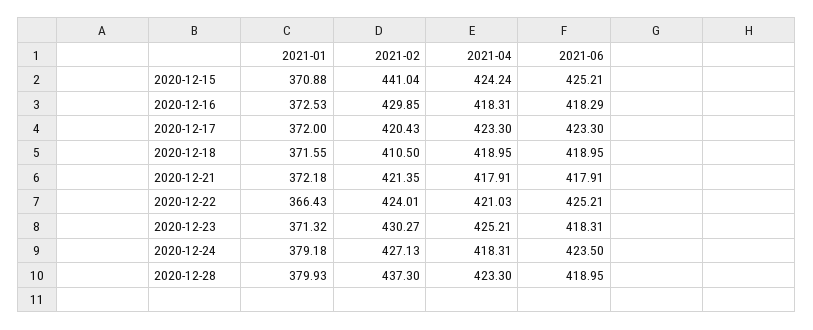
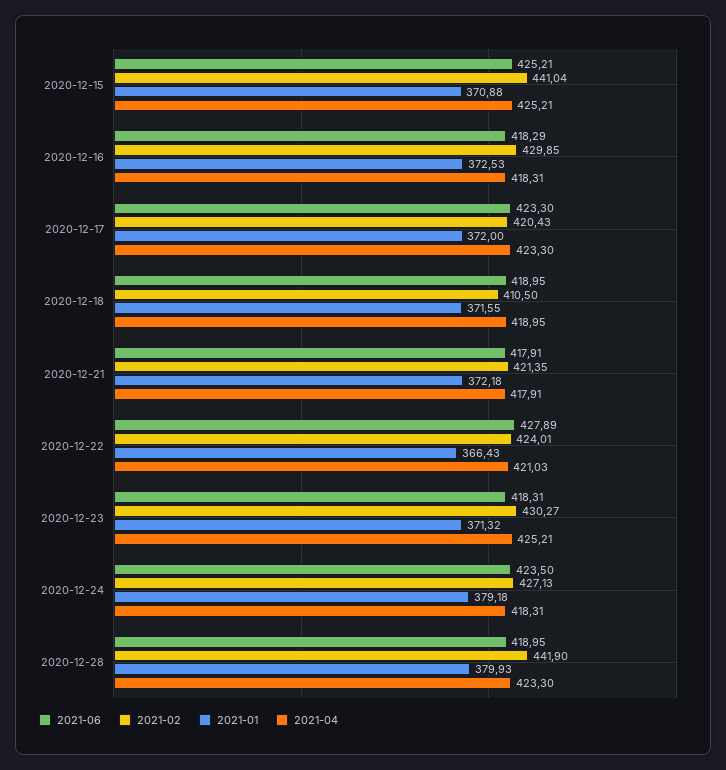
  {
    "2021-01": {
      "2020-12-15": 370.88,
      "2020-12-16": 372.53,
      "2020-12-17": 372,
      "2020-12-18": 371.55,
      "2020-12-21": 372.18,
      "2020-12-22": 366.43,
      "2020-12-23": 371.32,
      "2020-12-24": 379.18,
      "2020-12-28": 379.93
    },
    "2021-02": {
      "2020-12-15": 441.04,
      "2020-12-16": 429.85,
      "2020-12-17": 420.43,
      "2020-12-18": 410.5,
      "2020-12-21": 421.35,
      "2020-12-22": 424.01,
      "2020-12-23": 430.27,
      "2020-12-24": 427.13,
-     "2020-12-28": 437.3
+     "2020-12-28": 441.9
    },
    "2021-04": {
-     "2020-12-15": 424.24,
+     "2020-12-15": 425.21,
      "2020-12-16": 418.31,
      "2020-12-17": 423.3,
      "2020-12-18": 418.95,
      "2020-12-21": 417.91,
      "2020-12-22": 421.03,
      "2020-12-23": 425.21,
      "2020-12-24": 418.31,
      "2020-12-28": 423.3
    },
    "2021-06": {
      "2020-12-15": 425.21,
      "2020-12-16": 418.29,
      "2020-12-17": 423.3,
      "2020-12-18": 418.95,
      "2020-12-21": 417.91,
-     "2020-12-22": 425.21,
+     "2020-12-22": 427.89,
      "2020-12-23": 418.31,
      "2020-12-24": 423.5,
      "2020-12-28": 418.95
    }
  }

